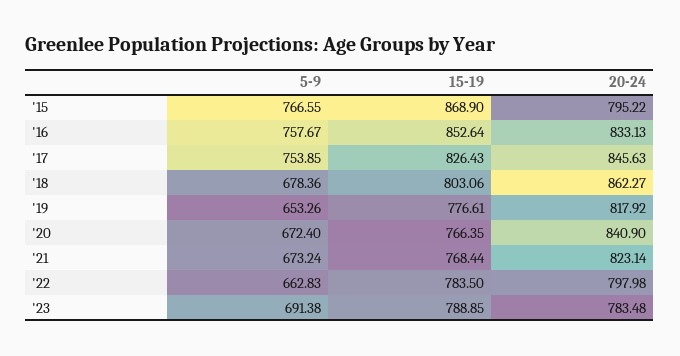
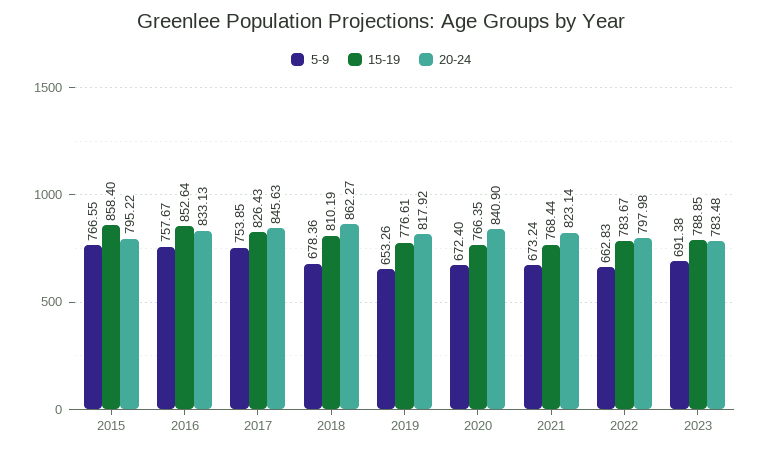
  {
    "5-9": {
      "'15": 766.55,
      "'16": 757.67,
      "'17": 753.85,
      "'18": 678.36,
      "'19": 653.26,
      "'20": 672.4,
      "'21": 673.24,
      "'22": 662.83,
      "'23": 691.38
    },
    "15-19": {
-     "'15": 868.9,
+     "'15": 858.4,
      "'16": 852.64,
      "'17": 826.43,
-     "'18": 803.06,
+     "'18": 810.19,
      "'19": 776.61,
      "'20": 766.35,
      "'21": 768.44,
-     "'22": 783.5,
+     "'22": 783.67,
      "'23": 788.85
    },
    "20-24": {
      "'15": 795.22,
      "'16": 833.13,
      "'17": 845.63,
      "'18": 862.27,
      "'19": 817.92,
      "'20": 840.9,
      "'21": 823.14,
      "'22": 797.98,
      "'23": 783.48
    }
  }

